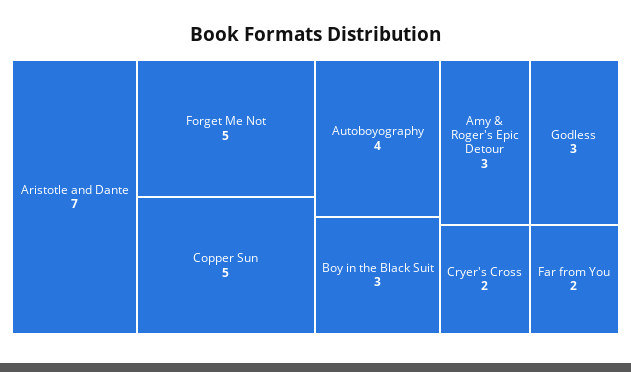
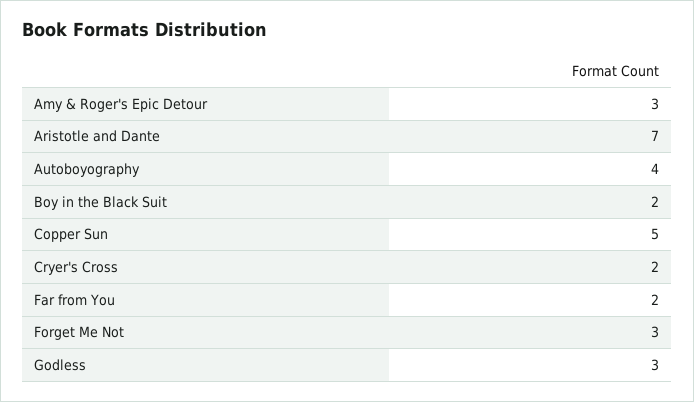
  {
    "Aristotle and Dante": 7,
-   "Forget Me Not": 5,
+   "Forget Me Not": 3,
    "Copper Sun": 5,
    "Autoboyography": 4,
-   "Boy in the Black Suit": 3,
+   "Boy in the Black Suit": 2,
    "Amy & Roger's Epic Detour": 3,
    "Godless": 3,
    "Cryer's Cross": 2,
    "Far from You": 2
  }

